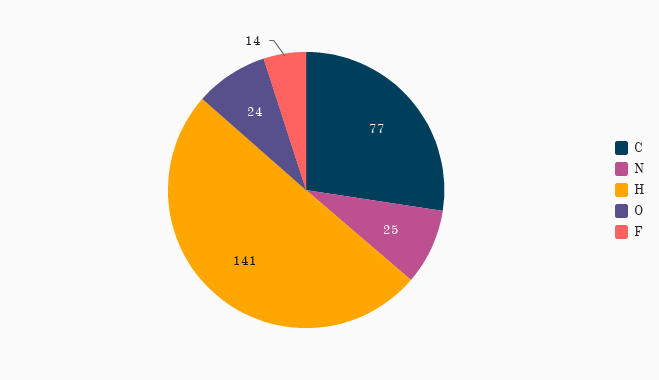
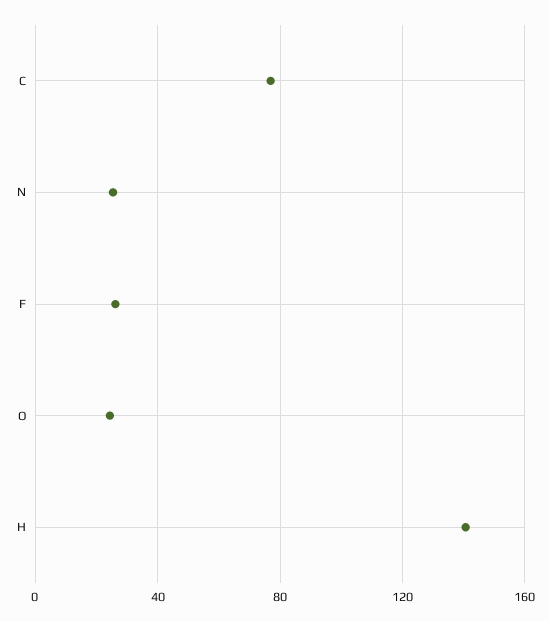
  {
    "C": 77,
    "N": 25,
    "H": 141,
    "O": 24,
-   "F": 14
+   "F": 25
  }

